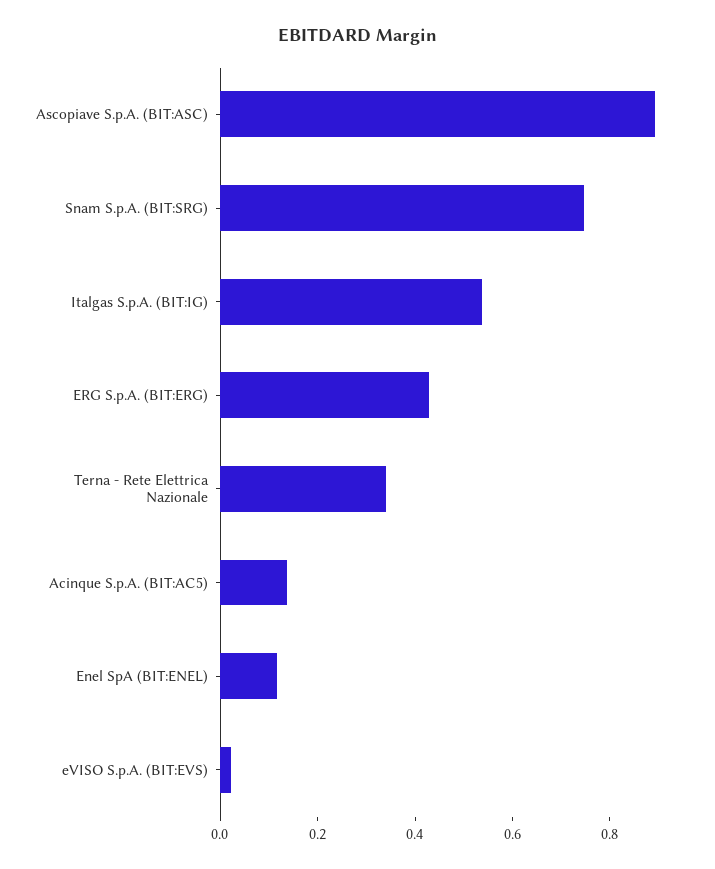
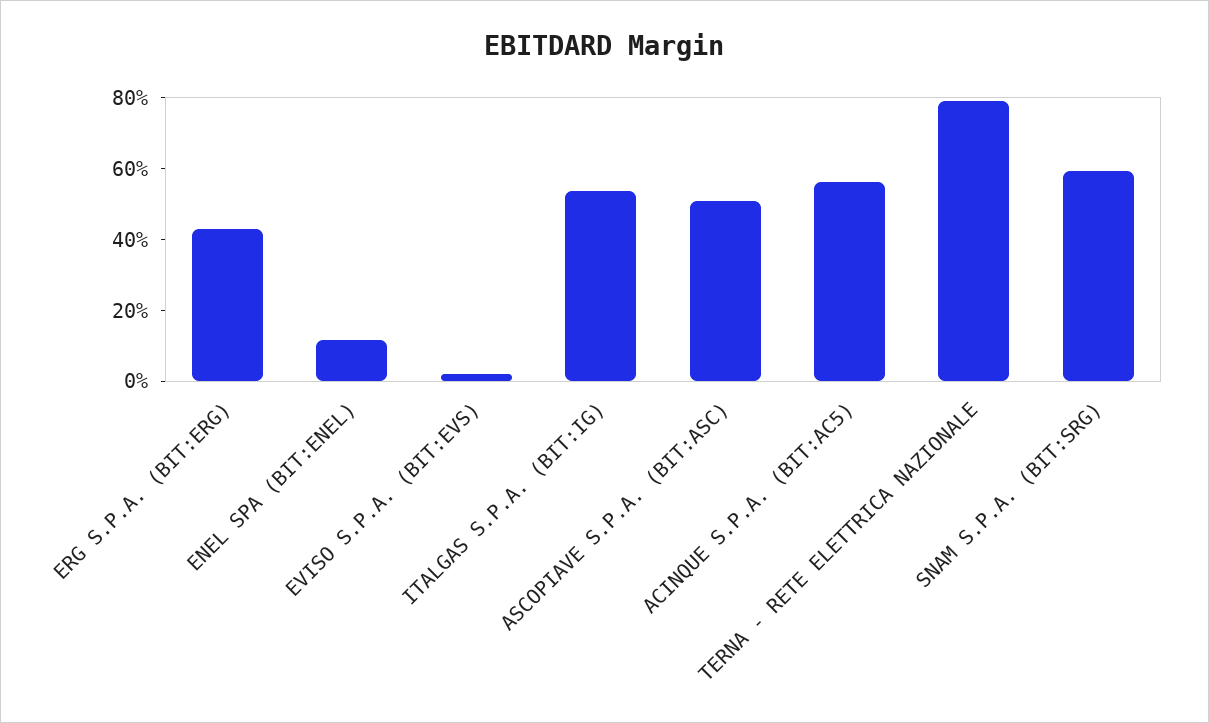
  {
-   "Ascopiave S.p.A. (BIT:ASC)": 0.9,
+   "Ascopiave S.p.A. (BIT:ASC)": 0.5,
-   "Snam S.p.A. (BIT:SRG)": 0.75,
+   "Snam S.p.A. (BIT:SRG)": 0.6,
    "Italgas S.p.A. (BIT:IG)": 0.55,
    "ERG S.p.A. (BIT:ERG)": 0.45,
-   "Terna - Rete Elettrica Nazionale": 0.35,
+   "Terna - Rete Elettrica Nazionale": 0.8,
-   "Acinque S.p.A. (BIT:AC5)": 0.15,
+   "Acinque S.p.A. (BIT:AC5)": 0.55,
    "Enel SpA (BIT:ENEL)": 0.1,
    "eVISO S.p.A. (BIT:EVS)": 0
  }

